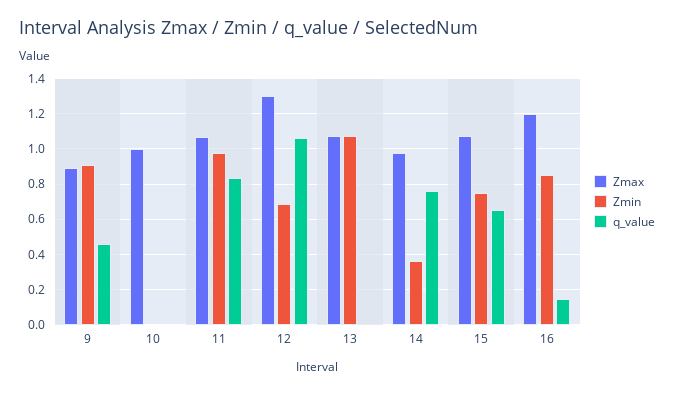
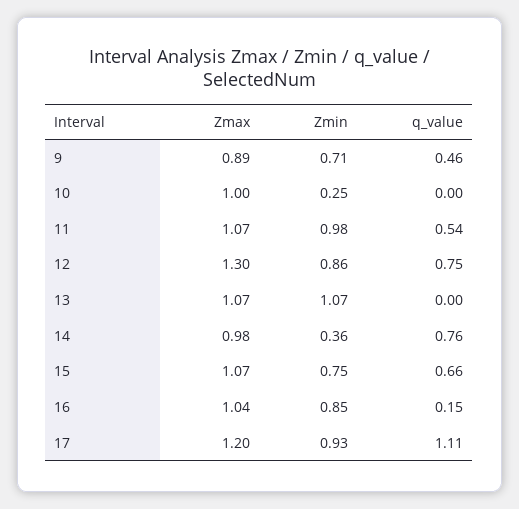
  {
    "Zmax": {
      "9": 0.89,
      "10": 1,
      "11": 1.07,
      "12": 1.3,
      "13": 1.07,
      "14": 0.98,
      "15": 1.07,
-     "16": 1.2
+     "16": 1.04,
+     "17": 1.2
    },
    "Zmin": {
-     "9": 0.9,
+     "9": 0.71,
-     "10": 0,
+     "10": 0.25,
      "11": 0.98,
-     "12": 0.7,
+     "12": 0.86,
      "13": 1.07,
      "14": 0.36,
      "15": 0.75,
-     "16": 0.85
+     "16": 0.85,
+     "17": 0.93
    },
    "q_value": {
      "9": 0.46,
      "10": 0,
-     "11": 0.85,
+     "11": 0.54,
-     "12": 1.05,
+     "12": 0.75,
      "13": 0,
      "14": 0.76,
      "15": 0.66,
-     "16": 0.15
+     "16": 0.15,
+     "17": 1.11
    }
  }

